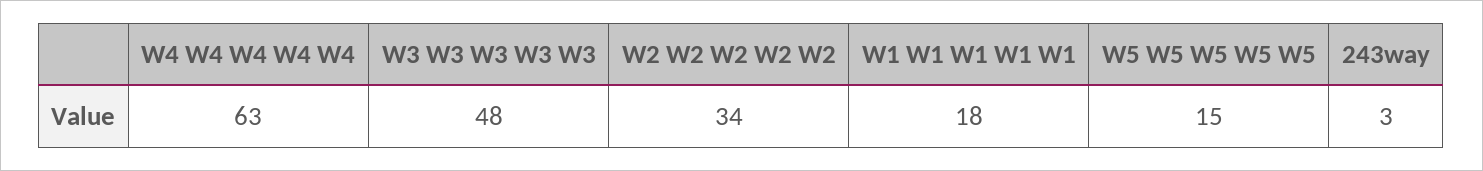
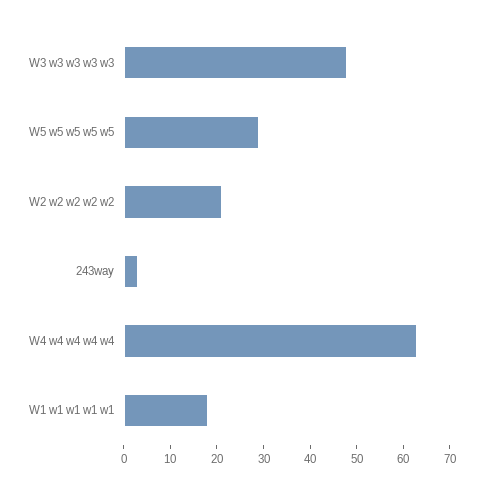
  {
    "W4 W4 W4 W4 W4": 63,
    "W3 W3 W3 W3 W3": 48,
-   "W2 W2 W2 W2 W2": 34,
+   "W2 W2 W2 W2 W2": 20,
    "W1 W1 W1 W1 W1": 18,
-   "W5 W5 W5 W5 W5": 15,
+   "W5 W5 W5 W5 W5": 30,
    "243way": 3
  }

